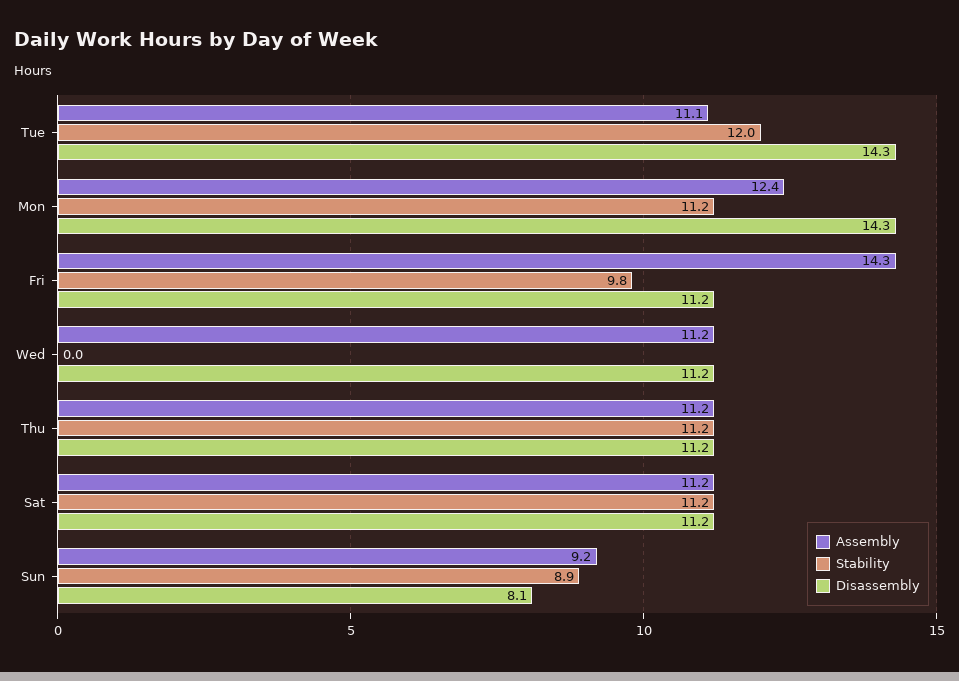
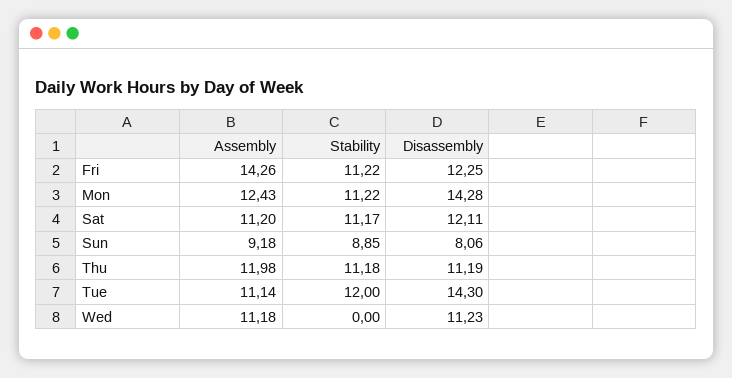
  {
    "Assembly": {
      "Tue": 11.14,
      "Mon": 12.43,
      "Fri": 14.26,
      "Wed": 11.18,
-     "Thu": 11.2,
+     "Thu": 11.98,
      "Sat": 11.2,
      "Sun": 9.18
    },
    "Stability": {
      "Tue": 12,
      "Mon": 11.22,
-     "Fri": 9.8,
+     "Fri": 11.22,
      "Wed": 0,
      "Thu": 11.18,
      "Sat": 11.17,
      "Sun": 8.85
    },
    "Disassembly": {
      "Tue": 14.3,
      "Mon": 14.28,
-     "Fri": 11.2,
+     "Fri": 12.25,
      "Wed": 11.23,
      "Thu": 11.19,
-     "Sat": 11.2,
+     "Sat": 12.11,
      "Sun": 8.06
    }
  }

